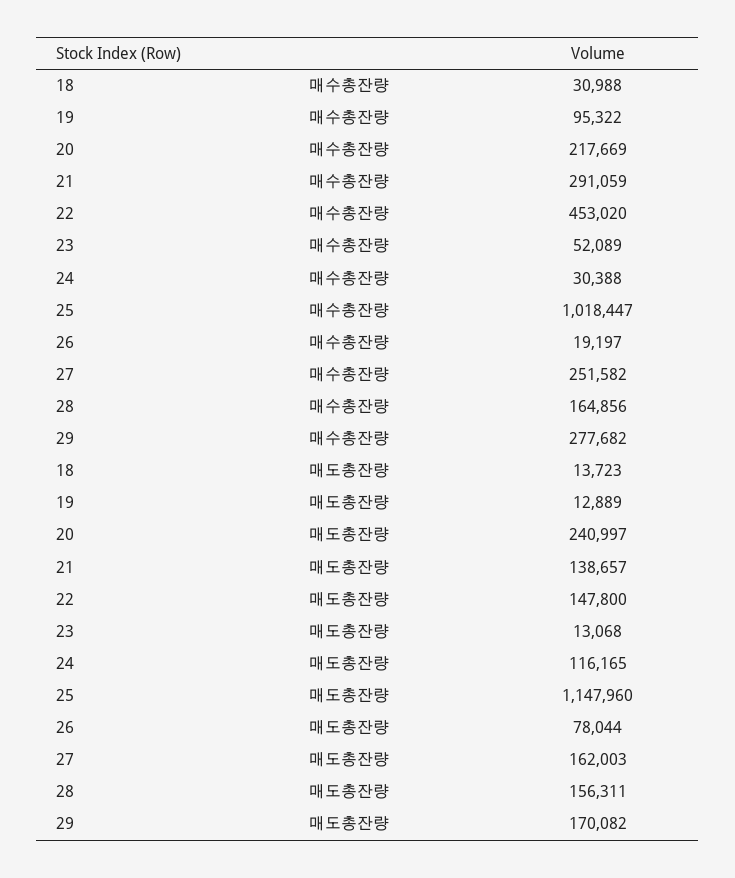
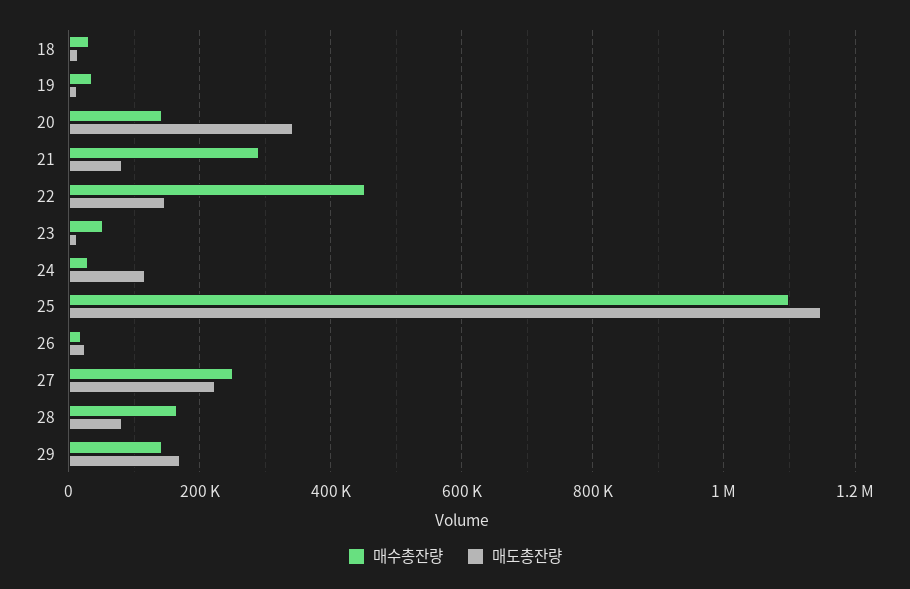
  {
    "매수총잔량": {
      "18": 30988,
-     "19": 95322,
+     "19": 40000,
-     "20": 217669,
+     "20": 140000,
      "21": 291059,
      "22": 453020,
      "23": 52089,
      "24": 30388,
-     "25": 1018447,
+     "25": 1100000,
      "26": 19197,
      "27": 251582,
      "28": 164856,
-     "29": 277682
+     "29": 140000
    },
    "매도총잔량": {
      "18": 13723,
      "19": 12889,
-     "20": 240997,
+     "20": 340000,
-     "21": 138657,
+     "21": 80000,
      "22": 147800,
      "23": 13068,
      "24": 116165,
      "25": 1147960,
-     "26": 78044,
+     "26": 20000,
-     "27": 162003,
+     "27": 220000,
-     "28": 156311,
+     "28": 80000,
      "29": 170082
    }
  }

